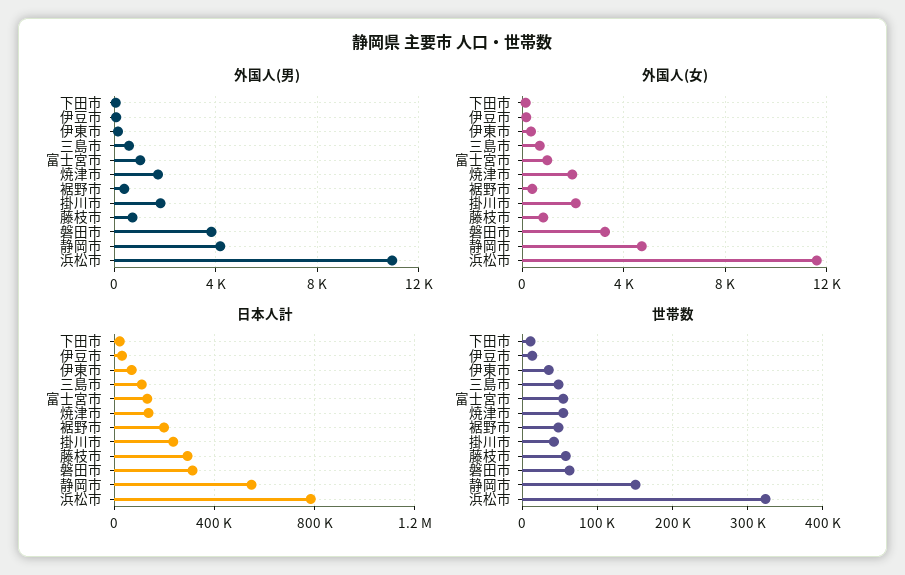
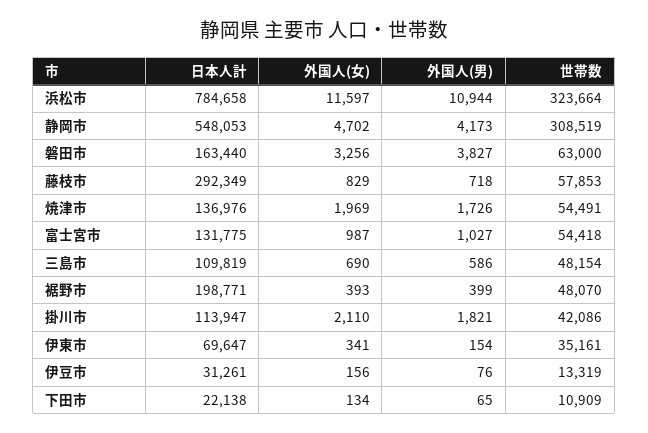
  {
    "外国人(男)": {
      "下田市": 65,
      "伊豆市": 76,
      "伊東市": 154,
      "三島市": 586,
      "富士宮市": 1027,
      "焼津市": 1726,
      "裾野市": 399,
      "掛川市": 1821,
      "藤枝市": 718,
      "磐田市": 3827,
      "静岡市": 4173,
      "浜松市": 10944
    },
    "外国人(女)": {
      "下田市": 134,
      "伊豆市": 156,
      "伊東市": 341,
      "三島市": 690,
      "富士宮市": 987,
      "焼津市": 1969,
      "裾野市": 393,
      "掛川市": 2110,
      "藤枝市": 829,
      "磐田市": 3256,
      "静岡市": 4702,
      "浜松市": 11597
    },
    "日本人計": {
      "下田市": 22138,
      "伊豆市": 31261,
      "伊東市": 69647,
      "三島市": 109819,
      "富士宮市": 131775,
      "焼津市": 136976,
      "裾野市": 198771,
-     "掛川市": 250000,
+     "掛川市": 113947,
      "藤枝市": 292349,
-     "磐田市": 300000,
+     "磐田市": 163440,
      "静岡市": 548053,
      "浜松市": 784658
    },
    "世帯数": {
      "下田市": 10909,
      "伊豆市": 13319,
      "伊東市": 35161,
      "三島市": 48154,
      "富士宮市": 54418,
      "焼津市": 54491,
      "裾野市": 48070,
      "掛川市": 42086,
      "藤枝市": 57853,
      "磐田市": 63000,
-     "静岡市": 150000,
+     "静岡市": 308519,
      "浜松市": 323664
    }
  }

